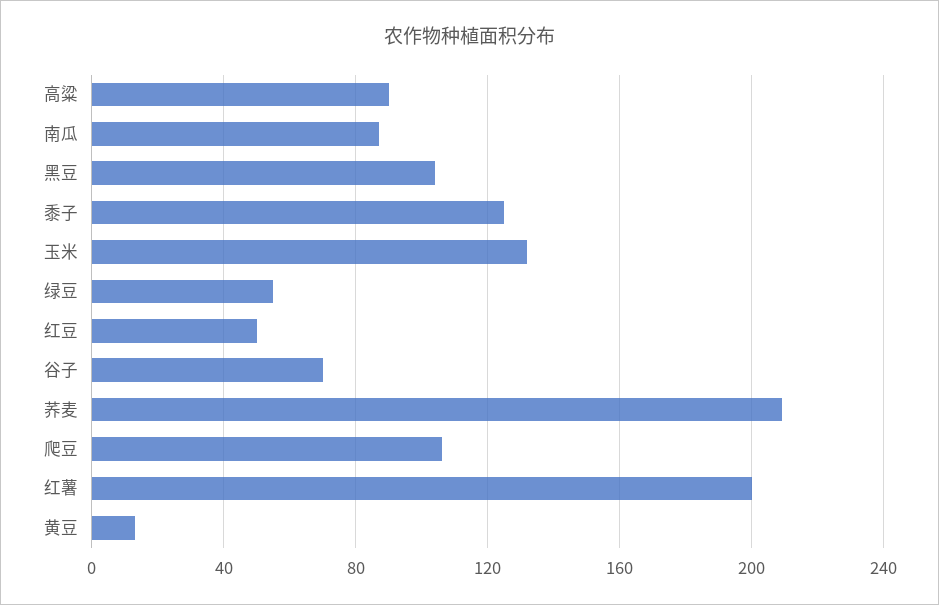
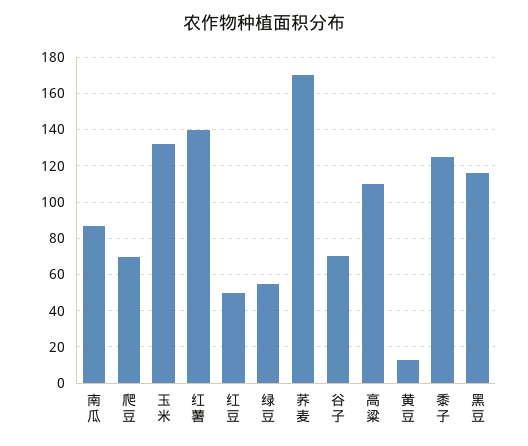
  {
-   "高粱": 90,
+   "高粱": 110,
    "南瓜": 85,
-   "黑豆": 105,
+   "黑豆": 115,
    "黍子": 125,
    "玉米": 130,
    "绿豆": 55,
    "红豆": 50,
    "谷子": 70,
-   "荞麦": 210,
+   "荞麦": 170,
-   "爬豆": 105,
+   "爬豆": 70,
-   "红薯": 200,
+   "红薯": 140,
    "黄豆": 15
  }

